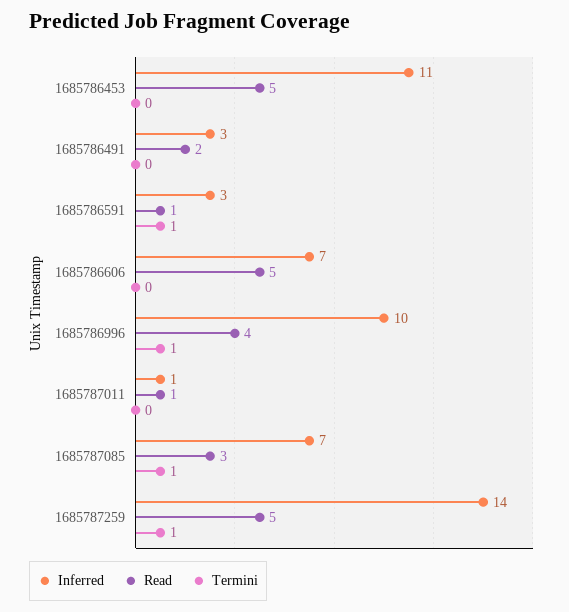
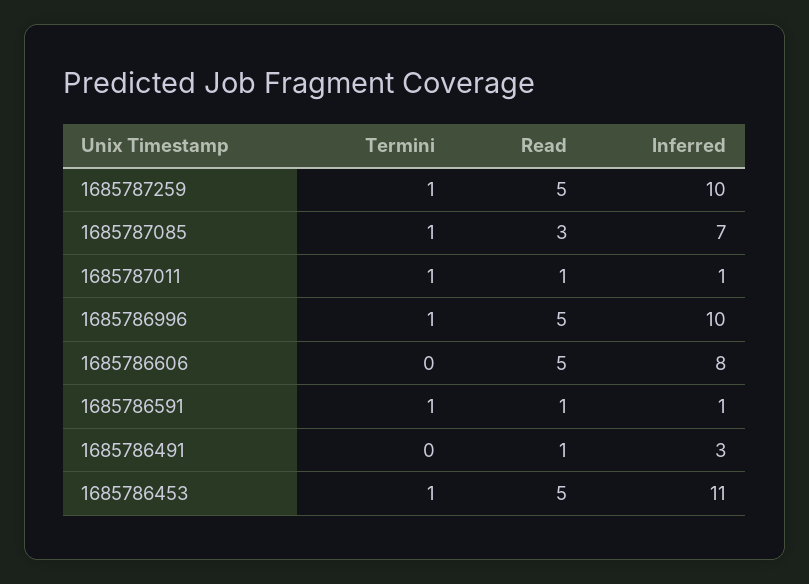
  {
    "Inferred": {
      "1685786453": 11,
      "1685786491": 3,
-     "1685786591": 3,
+     "1685786591": 1,
-     "1685786606": 7,
+     "1685786606": 8,
      "1685786996": 10,
      "1685787011": 1,
      "1685787085": 7,
-     "1685787259": 14
+     "1685787259": 10
    },
    "Read": {
      "1685786453": 5,
-     "1685786491": 2,
+     "1685786491": 1,
      "1685786591": 1,
      "1685786606": 5,
-     "1685786996": 4,
+     "1685786996": 5,
      "1685787011": 1,
      "1685787085": 3,
      "1685787259": 5
    },
    "Termini": {
-     "1685786453": 0,
+     "1685786453": 1,
      "1685786491": 0,
      "1685786591": 1,
      "1685786606": 0,
      "1685786996": 1,
-     "1685787011": 0,
+     "1685787011": 1,
      "1685787085": 1,
      "1685787259": 1
    }
  }

